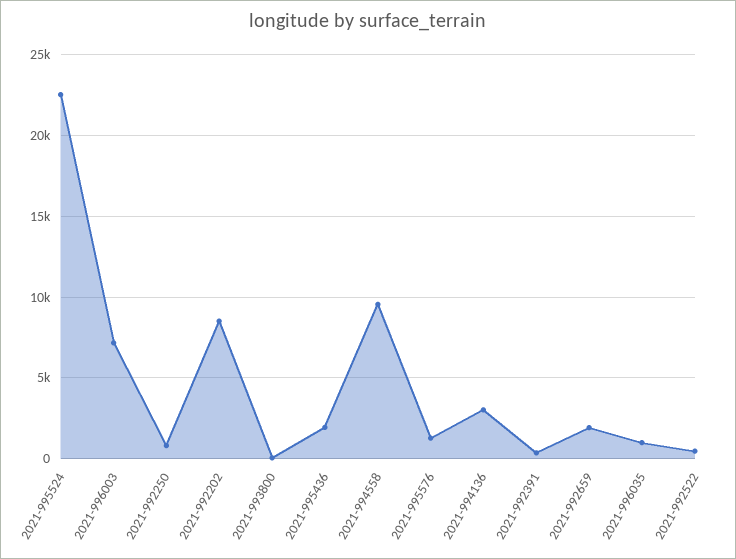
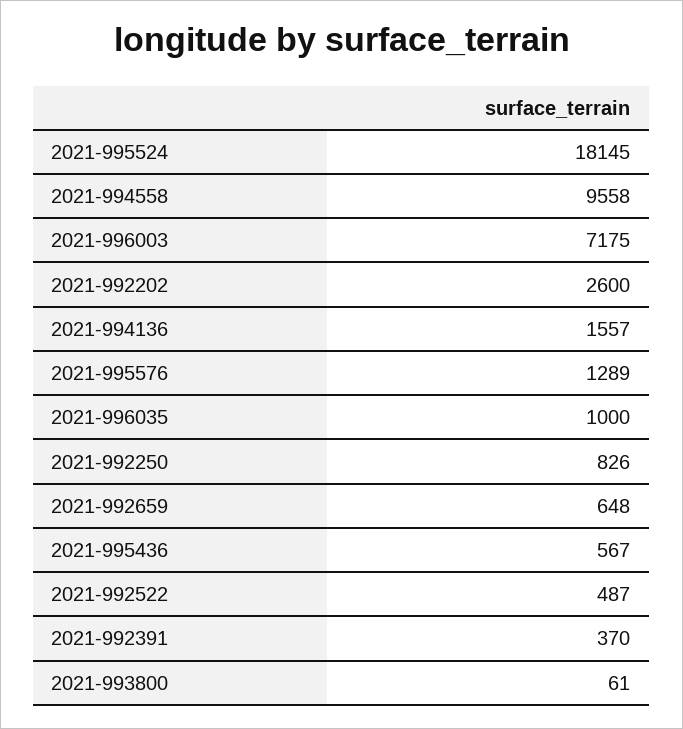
  {
-   "2021-995524": 22500,
+   "2021-995524": 18145,
    "2021-996003": 7175,
    "2021-992250": 826,
-   "2021-992202": 8500,
+   "2021-992202": 2600,
    "2021-993800": 61,
-   "2021-995436": 2000,
+   "2021-995436": 567,
    "2021-994558": 9558,
    "2021-995576": 1289,
-   "2021-994136": 3000,
+   "2021-994136": 1557,
    "2021-992391": 370,
-   "2021-992659": 2000,
+   "2021-992659": 648,
    "2021-996035": 1000,
    "2021-992522": 487
  }

